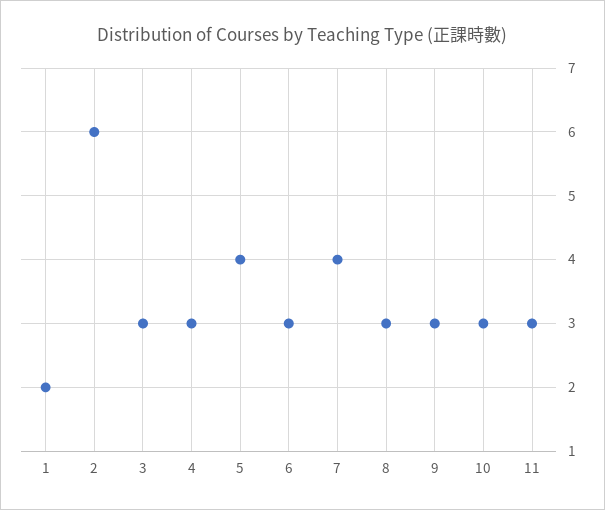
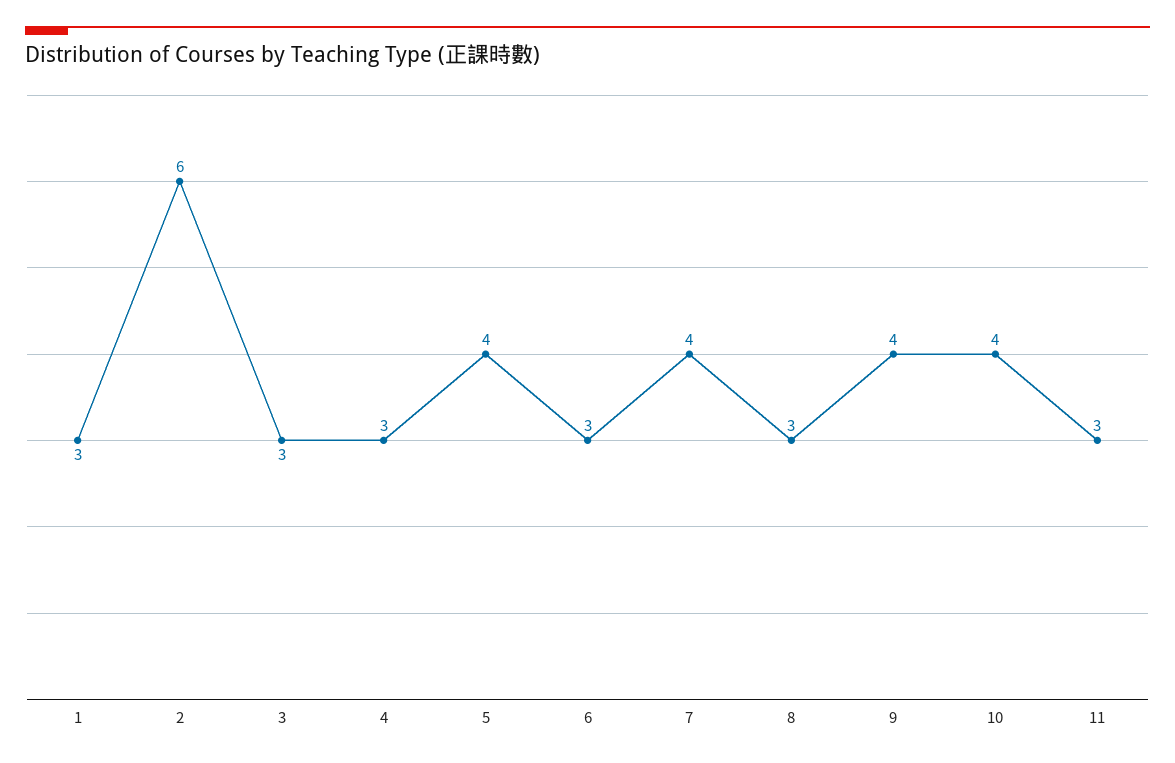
  {
-   "1": 2,
+   "1": 3,
    "2": 6,
    "3": 3,
    "4": 3,
    "5": 4,
    "6": 3,
    "7": 4,
    "8": 3,
-   "9": 3,
+   "9": 4,
-   "10": 3,
+   "10": 4,
    "11": 3
  }

